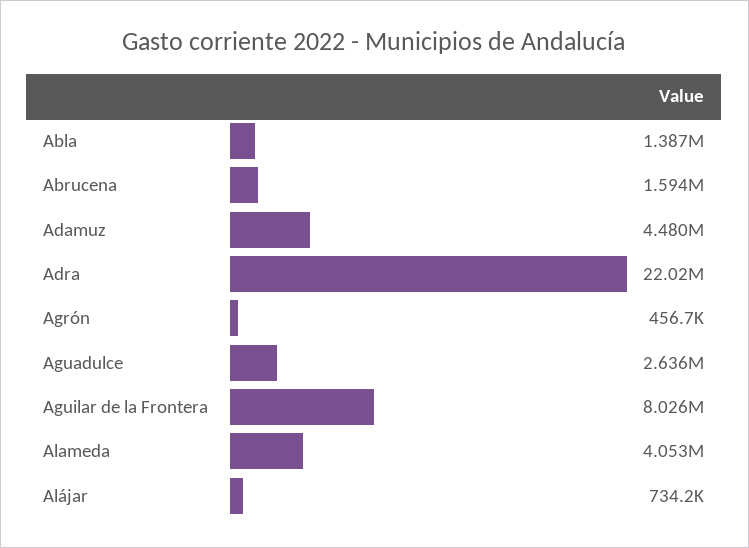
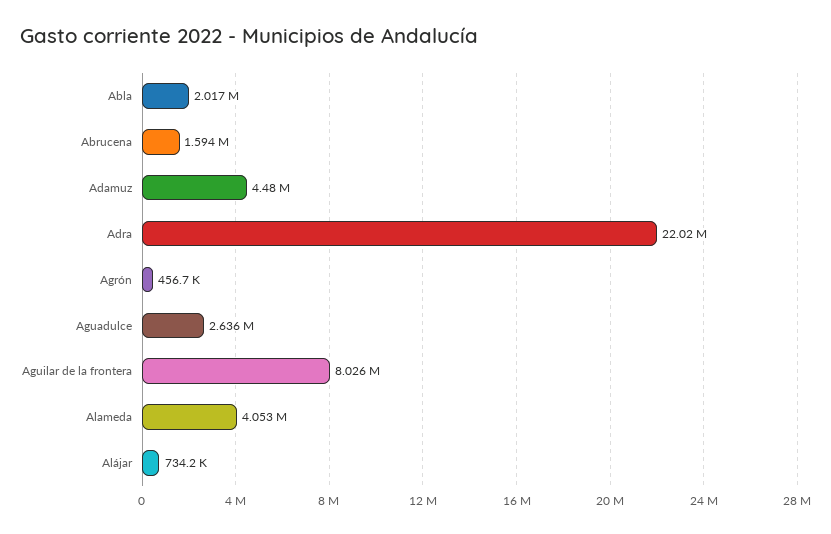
  {
-   "Abla": 1387000,
+   "Abla": 2017000,
    "Abrucena": 1594000,
    "Adamuz": 4480000,
    "Adra": 22020000,
    "Agrón": 456700,
    "Aguadulce": 2636000,
    "Aguilar de la Frontera": 8026000,
    "Alameda": 4053000,
    "Alájar": 734200
  }

